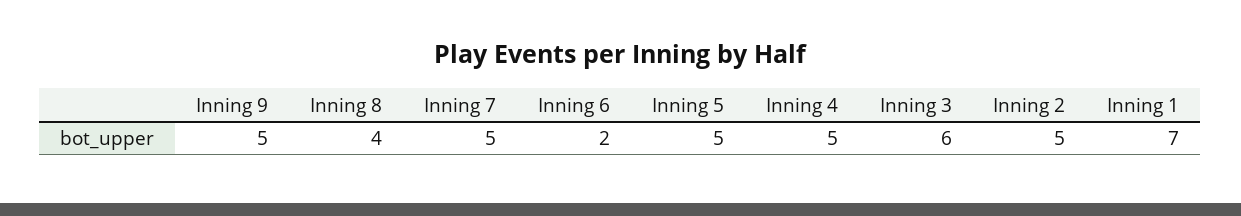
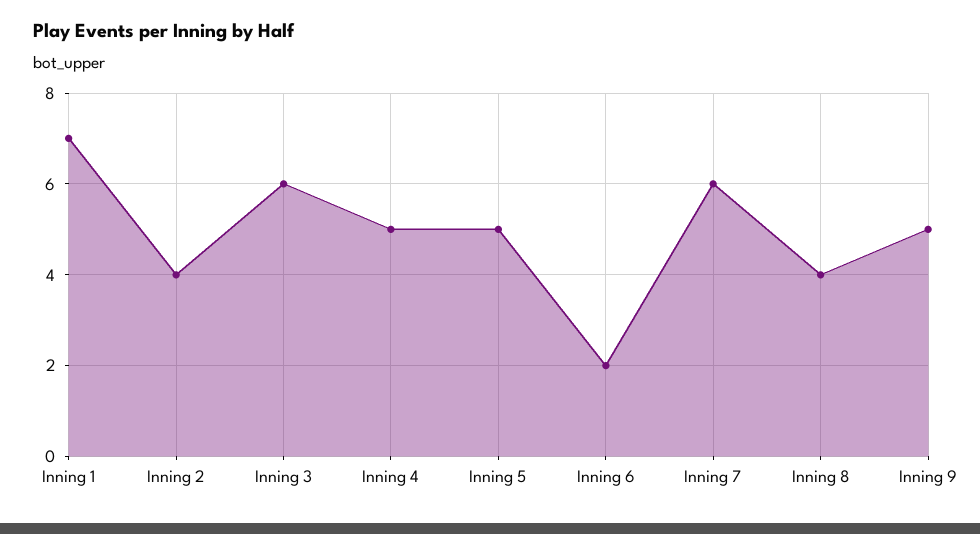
  {
    "Inning 9": 5,
    "Inning 8": 4,
-   "Inning 7": 5,
+   "Inning 7": 6,
    "Inning 6": 2,
    "Inning 5": 5,
    "Inning 4": 5,
    "Inning 3": 6,
-   "Inning 2": 5,
+   "Inning 2": 4,
    "Inning 1": 7
  }

